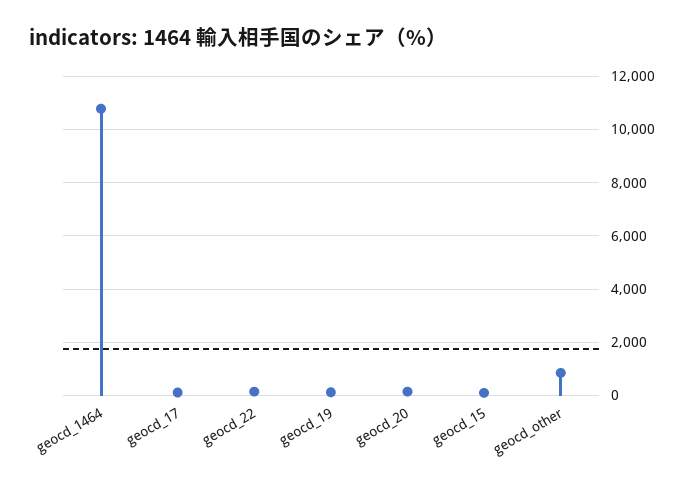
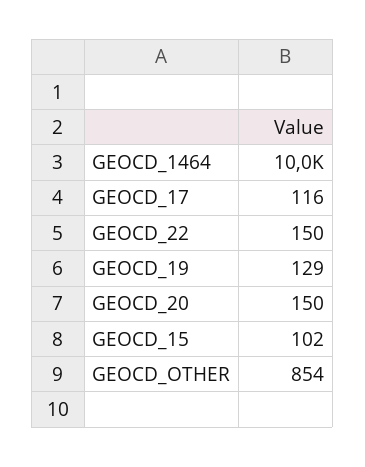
  {
-   "geocd_1464": 10750,
+   "geocd_1464": 10000,
    "geocd_17": 116,
    "geocd_22": 150,
    "geocd_19": 129,
    "geocd_20": 150,
    "geocd_15": 102,
    "geocd_other": 854
  }

